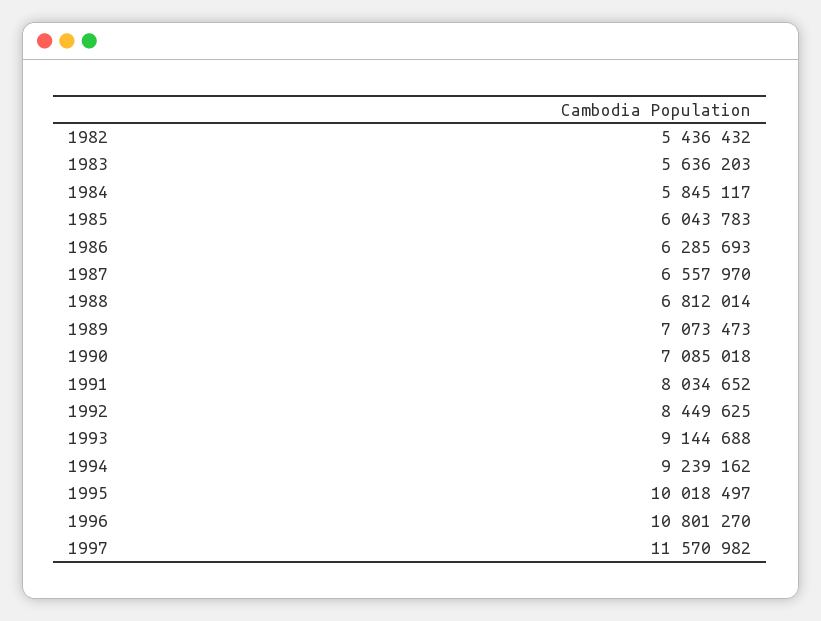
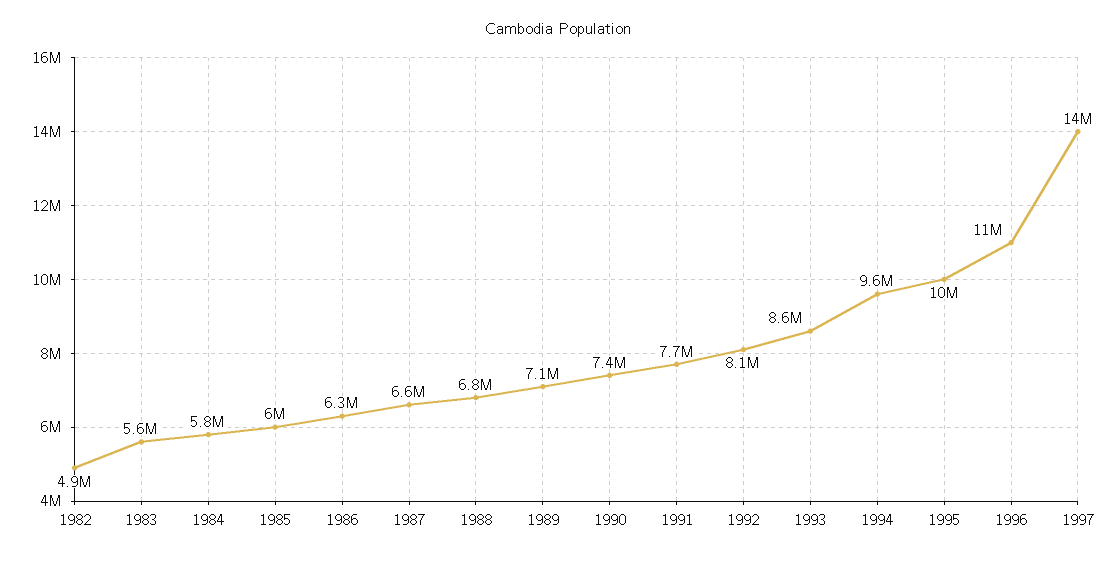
  {
-   "1982": 5436432,
+   "1982": 4900000,
    "1983": 5636203,
    "1984": 5845117,
    "1985": 6043783,
    "1986": 6285693,
    "1987": 6557970,
    "1988": 6812014,
    "1989": 7073473,
-   "1990": 7085018,
+   "1990": 7400000,
-   "1991": 8034652,
+   "1991": 7700000,
-   "1992": 8449625,
+   "1992": 8100000,
-   "1993": 9144688,
+   "1993": 8600000,
-   "1994": 9239162,
+   "1994": 9600000,
    "1995": 10018497,
    "1996": 10801270,
-   "1997": 11570982
+   "1997": 14000000
  }

